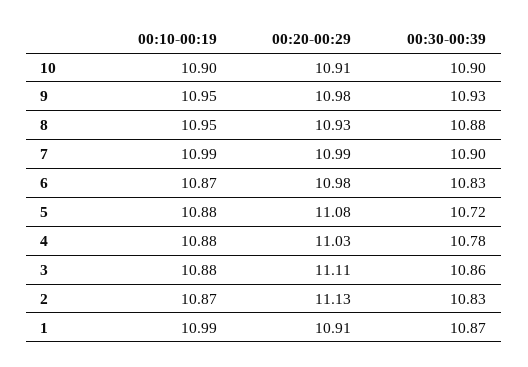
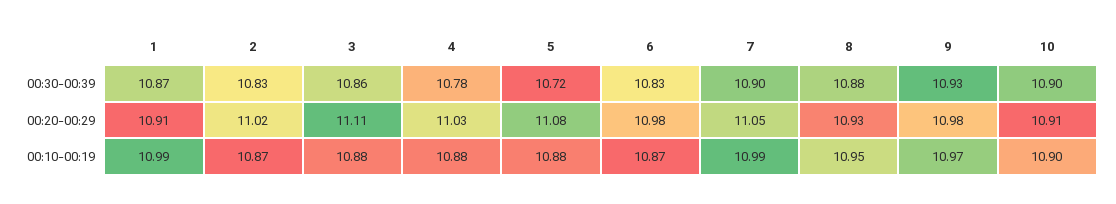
  {
    "00:10-00:19": {
      "10": 10.9,
-     "9": 10.95,
+     "9": 10.97,
      "8": 10.95,
      "7": 10.99,
      "6": 10.87,
      "5": 10.88,
      "4": 10.88,
      "3": 10.88,
      "2": 10.87,
      "1": 10.99
    },
    "00:20-00:29": {
      "10": 10.91,
      "9": 10.98,
      "8": 10.93,
-     "7": 10.99,
+     "7": 11.05,
      "6": 10.98,
      "5": 11.08,
      "4": 11.03,
      "3": 11.11,
-     "2": 11.13,
+     "2": 11.02,
      "1": 10.91
    },
    "00:30-00:39": {
      "10": 10.9,
      "9": 10.93,
      "8": 10.88,
      "7": 10.9,
      "6": 10.83,
      "5": 10.72,
      "4": 10.78,
      "3": 10.86,
      "2": 10.83,
      "1": 10.87
    }
  }

